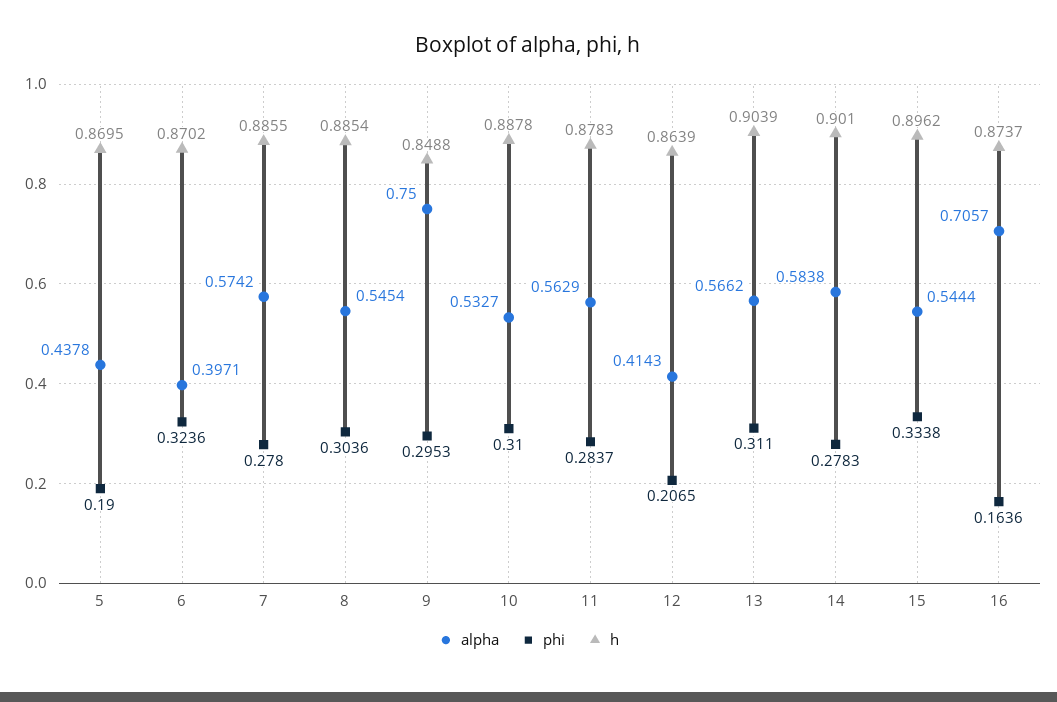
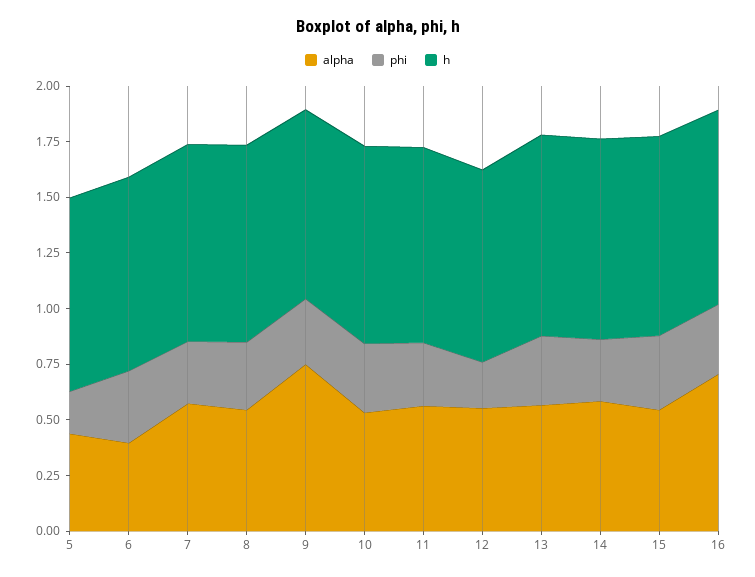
  {
    "alpha": {
      "5": 0.4378,
      "6": 0.3971,
      "7": 0.5742,
      "8": 0.5454,
      "9": 0.75,
      "10": 0.5327,
      "11": 0.5629,
-     "12": 0.4143,
+     "12": 0.55,
      "13": 0.5662,
      "14": 0.5838,
      "15": 0.5444,
      "16": 0.7057
    },
    "phi": {
      "5": 0.19,
      "6": 0.3236,
      "7": 0.278,
      "8": 0.3036,
      "9": 0.2953,
      "10": 0.31,
      "11": 0.2837,
      "12": 0.2065,
      "13": 0.311,
      "14": 0.2783,
      "15": 0.3338,
-     "16": 0.1636
+     "16": 0.3
    },
    "h": {
      "5": 0.8695,
      "6": 0.8702,
      "7": 0.8855,
      "8": 0.8854,
      "9": 0.8488,
      "10": 0.8878,
      "11": 0.8783,
      "12": 0.8639,
      "13": 0.9039,
      "14": 0.901,
      "15": 0.8962,
      "16": 0.8737
    }
  }

